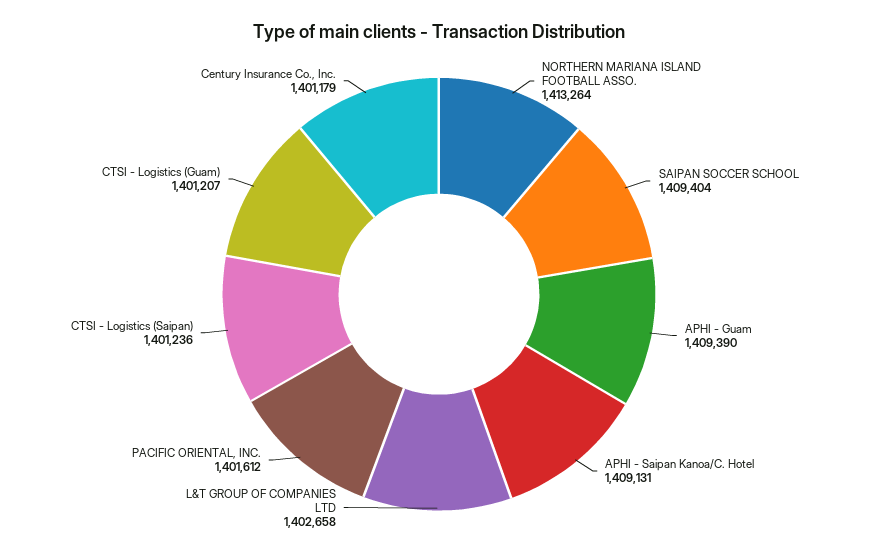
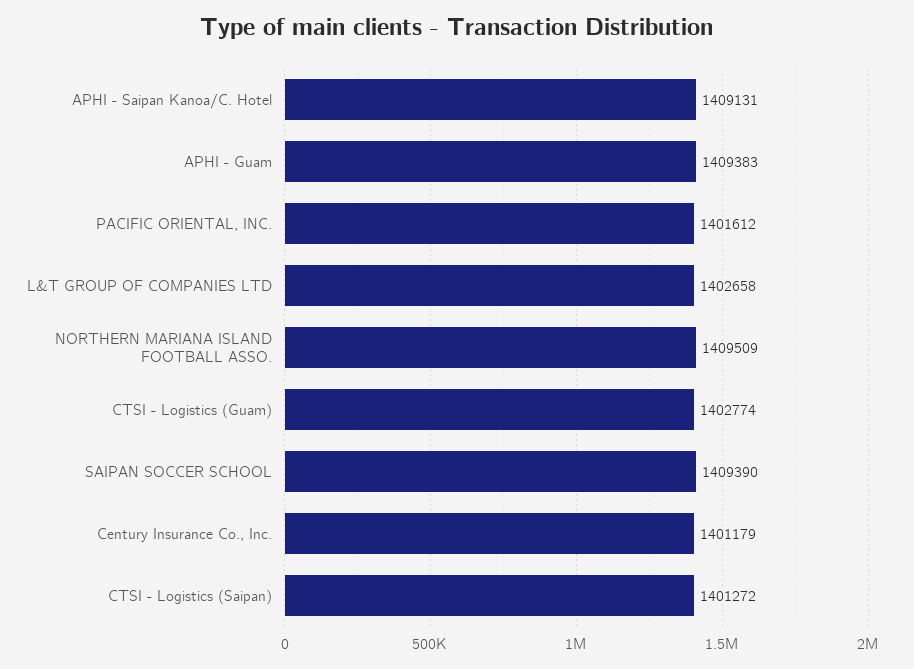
  {
-   "NORTHERN MARIANA ISLAND FOOTBALL ASSO.": 1413264,
+   "NORTHERN MARIANA ISLAND FOOTBALL ASSO.": 1409509,
-   "SAIPAN SOCCER SCHOOL": 1409404,
+   "SAIPAN SOCCER SCHOOL": 1409390,
-   "APHI - Guam": 1409390,
+   "APHI - Guam": 1409383,
    "APHI - Saipan Kanoa/C. Hotel": 1409131,
    "L&T GROUP OF COMPANIES LTD": 1402658,
    "PACIFIC ORIENTAL, INC.": 1401612,
-   "CTSI - Logistics (Saipan)": 1401236,
+   "CTSI - Logistics (Saipan)": 1401272,
-   "CTSI - Logistics (Guam)": 1401207,
+   "CTSI - Logistics (Guam)": 1402774,
    "Century Insurance Co., Inc.": 1401179
  }

